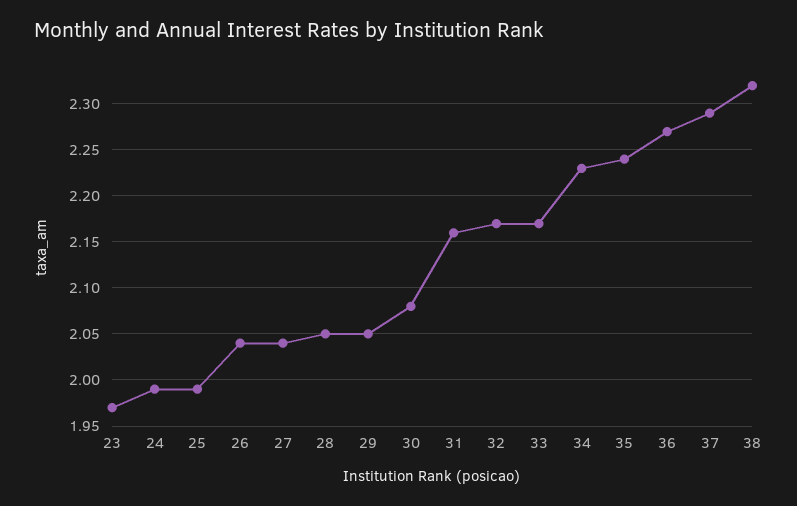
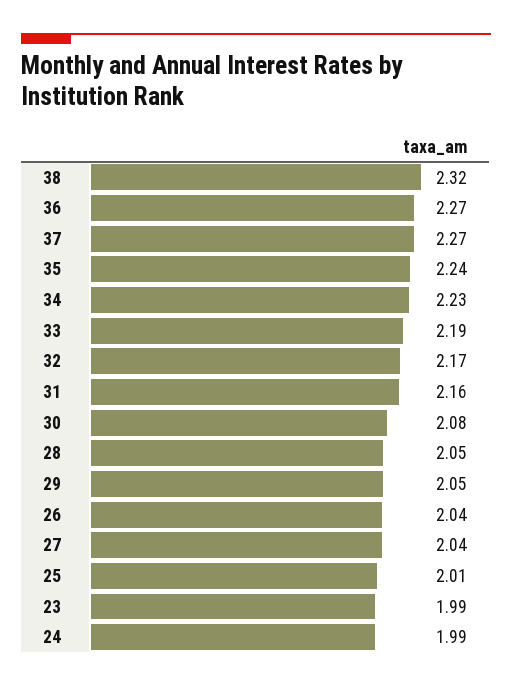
  {
-   "23": 1.97,
+   "23": 1.99,
    "24": 1.99,
-   "25": 1.99,
+   "25": 2.01,
    "26": 2.04,
    "27": 2.04,
    "28": 2.05,
    "29": 2.05,
    "30": 2.08,
    "31": 2.16,
    "32": 2.17,
-   "33": 2.17,
+   "33": 2.19,
    "34": 2.23,
    "35": 2.24,
    "36": 2.27,
-   "37": 2.29,
+   "37": 2.27,
    "38": 2.32
  }

